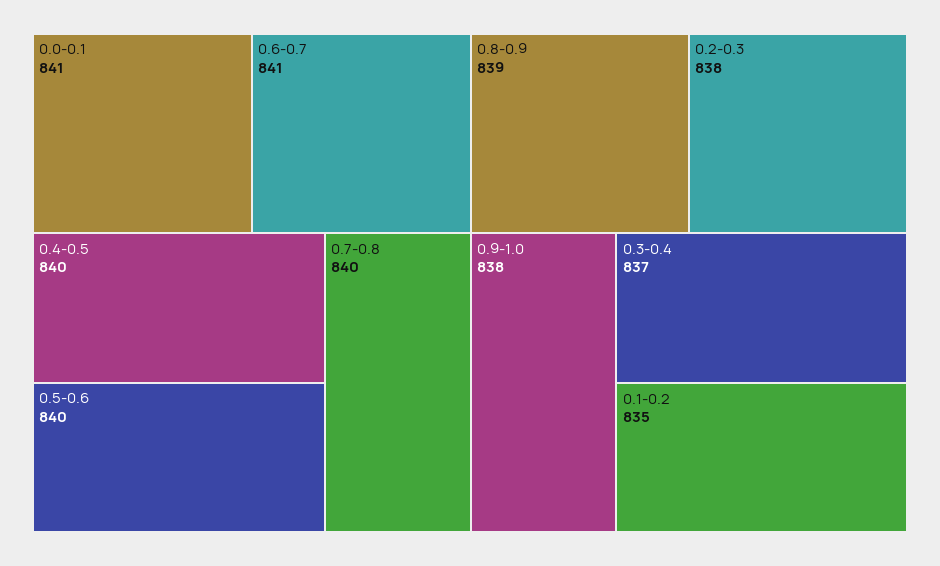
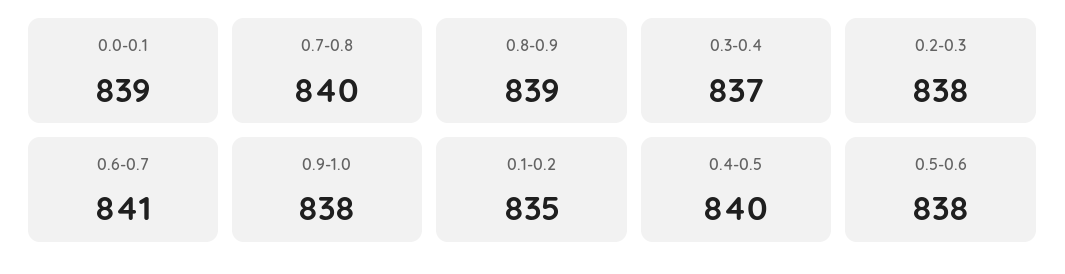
  {
-   "0.0-0.1": 841,
+   "0.0-0.1": 839,
    "0.6-0.7": 841,
    "0.4-0.5": 840,
-   "0.5-0.6": 840,
+   "0.5-0.6": 838,
    "0.7-0.8": 840,
    "0.8-0.9": 839,
    "0.2-0.3": 838,
    "0.9-1.0": 838,
    "0.3-0.4": 837,
    "0.1-0.2": 835
  }

